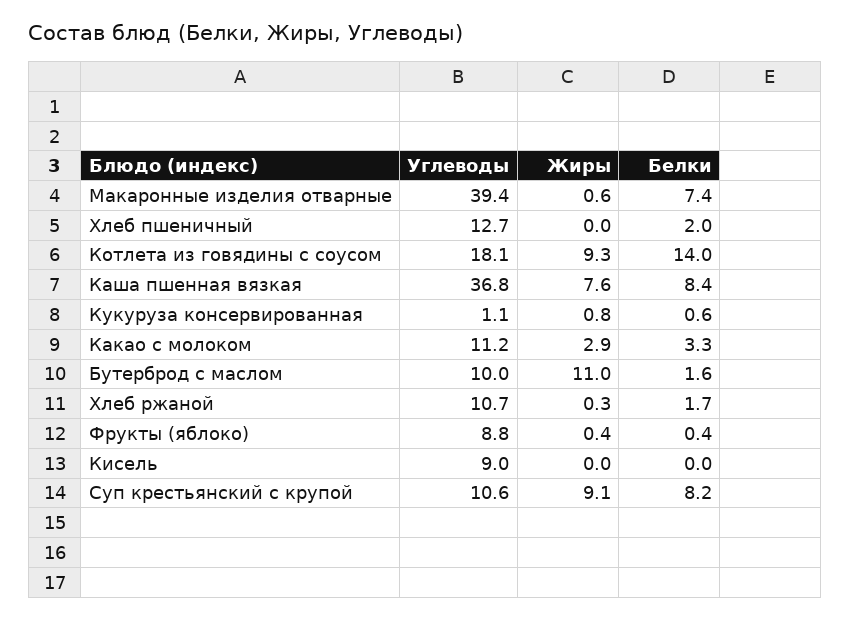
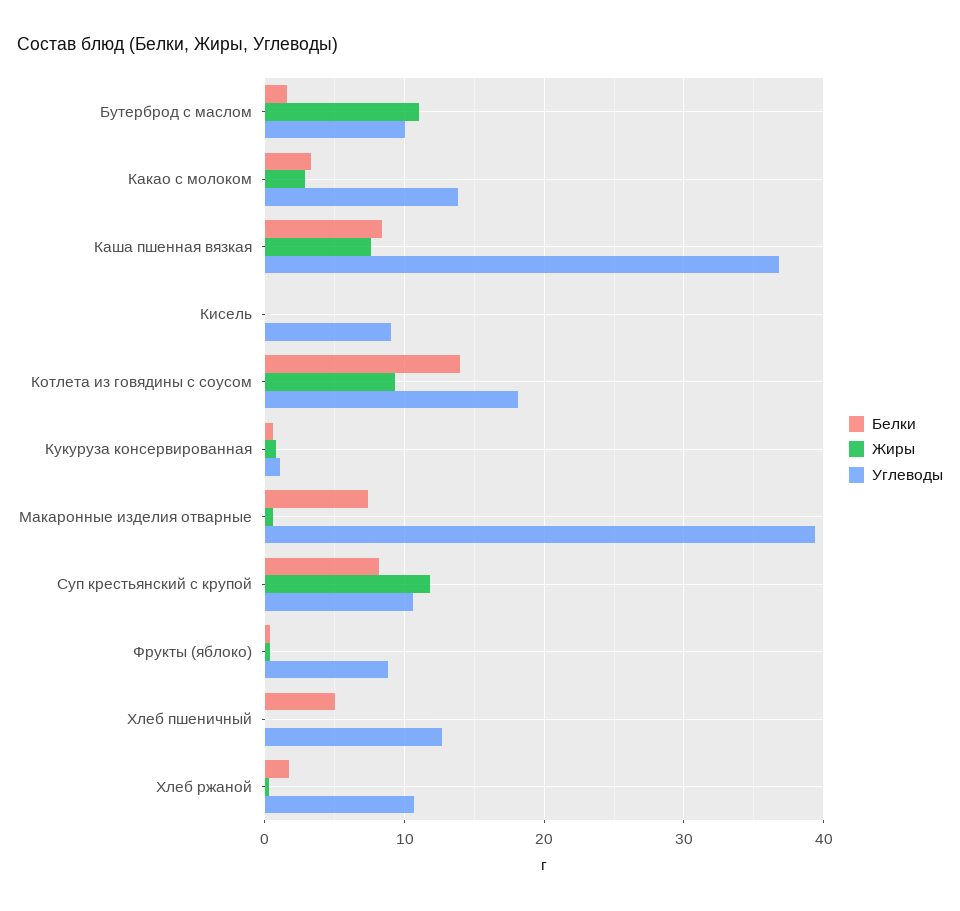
  {
    "Углеводы": {
      "Макаронные изделия отварные": 39.4,
      "Хлеб пшеничный": 12.7,
      "Котлета из говядины с соусом": 18.1,
      "Каша пшенная вязкая": 36.8,
      "Кукуруза консервированная": 1.1,
-     "Какао с молоком": 11.2,
+     "Какао с молоком": 14,
      "Бутерброд с маслом": 10,
      "Хлеб ржаной": 10.7,
      "Фрукты (яблоко)": 8.8,
      "Кисель": 9,
      "Суп крестьянский с крупой": 10.6
    },
    "Жиры": {
      "Макаронные изделия отварные": 0.6,
      "Хлеб пшеничный": 0,
      "Котлета из говядины с соусом": 9.3,
      "Каша пшенная вязкая": 7.6,
      "Кукуруза консервированная": 0.8,
      "Какао с молоком": 2.9,
      "Бутерброд с маслом": 11,
      "Хлеб ржаной": 0.3,
      "Фрукты (яблоко)": 0.4,
      "Кисель": 0,
-     "Суп крестьянский с крупой": 9.1
+     "Суп крестьянский с крупой": 12
    },
    "Белки": {
      "Макаронные изделия отварные": 7.4,
-     "Хлеб пшеничный": 2,
+     "Хлеб пшеничный": 5,
      "Котлета из говядины с соусом": 14,
      "Каша пшенная вязкая": 8.4,
      "Кукуруза консервированная": 0.6,
      "Какао с молоком": 3.3,
      "Бутерброд с маслом": 1.6,
      "Хлеб ржаной": 1.7,
      "Фрукты (яблоко)": 0.4,
      "Кисель": 0,
      "Суп крестьянский с крупой": 8.2
    }
  }

